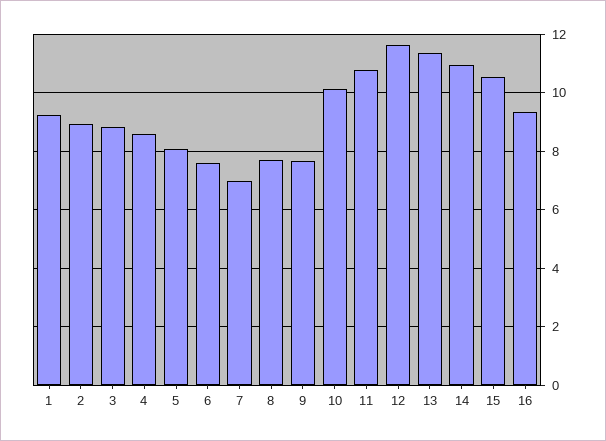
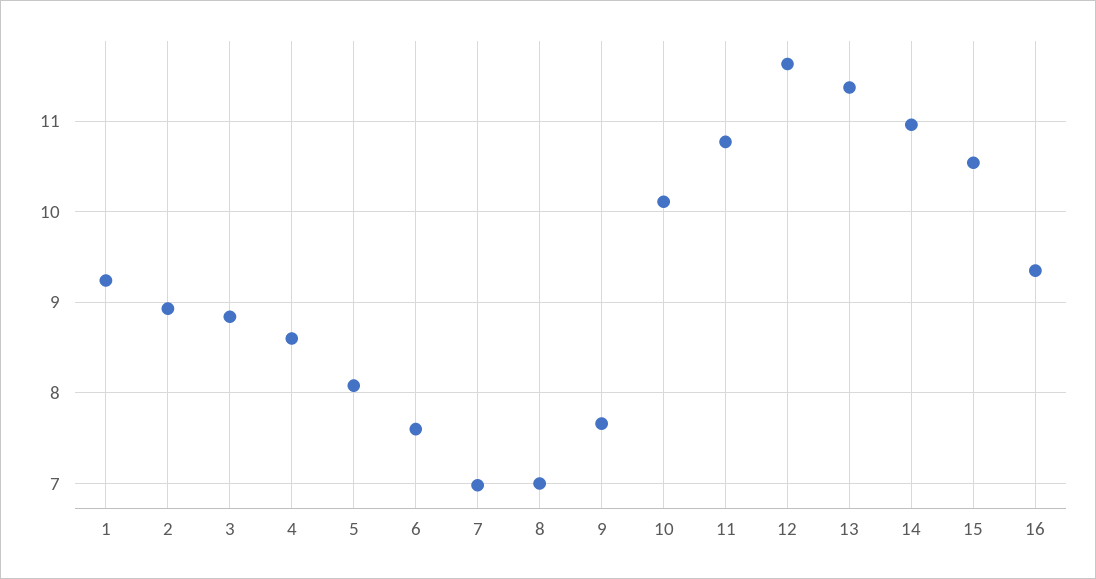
  {
    "1": 9.2,
    "2": 8.9,
    "3": 8.8,
    "4": 8.6,
    "5": 8.1,
    "6": 7.6,
    "7": 7,
-   "8": 7.75,
+   "8": 7,
    "9": 7.7,
    "10": 10.1,
    "11": 10.8,
    "12": 11.6,
    "13": 11.4,
    "14": 11,
    "15": 10.5,
    "16": 9.4
  }

